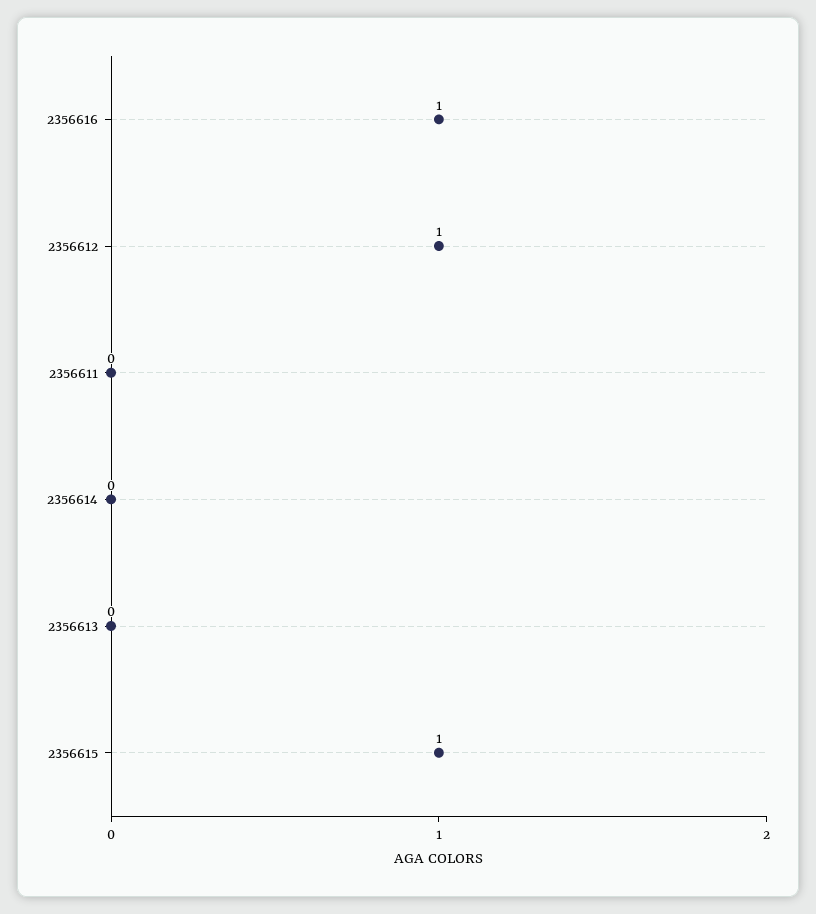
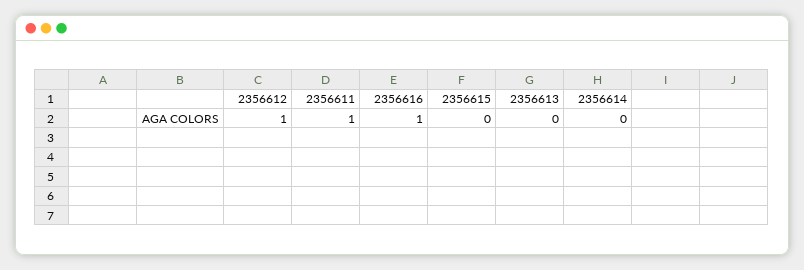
  {
    "2356616": 1,
    "2356612": 1,
-   "2356611": 0,
+   "2356611": 1,
    "2356614": 0,
    "2356613": 0,
-   "2356615": 1
+   "2356615": 0
  }

